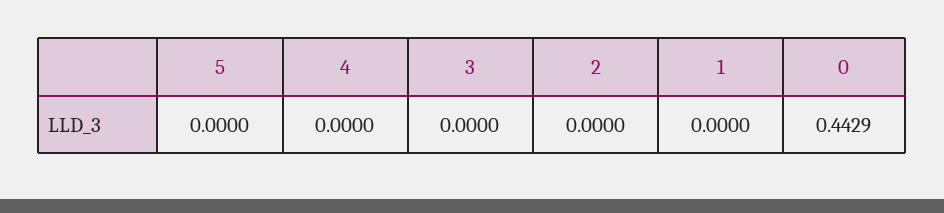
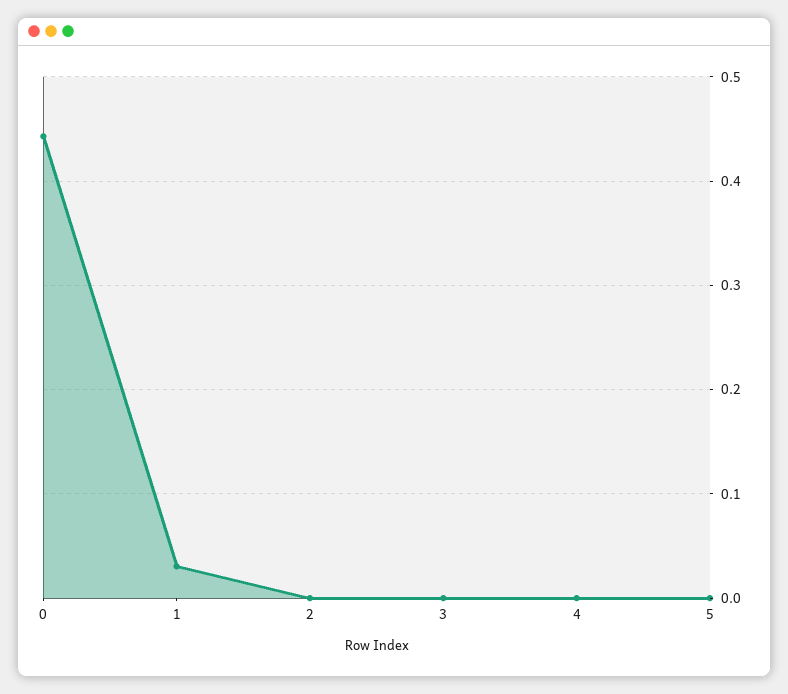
  {
    "5": 0,
    "4": 0,
    "3": 0,
    "2": 0,
-   "1": 0,
+   "1": 0.03,
    "0": 0.4429
  }

